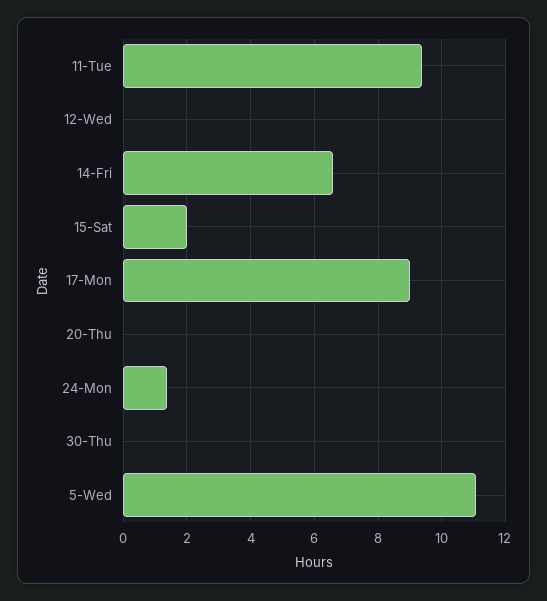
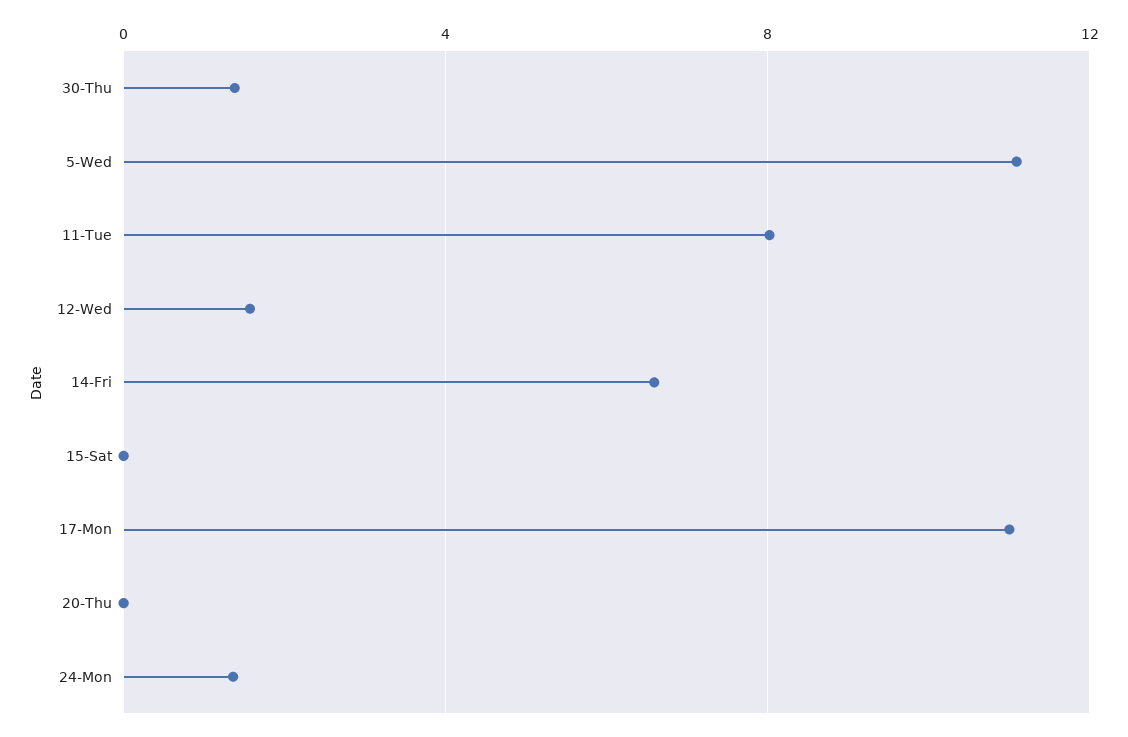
  {
-   "11-Tue": 9.4,
+   "11-Tue": 8,
-   "12-Wed": 0,
+   "12-Wed": 1.5,
    "14-Fri": 6.6,
-   "15-Sat": 2,
+   "15-Sat": 0,
-   "17-Mon": 9,
+   "17-Mon": 11,
    "20-Thu": 0,
    "24-Mon": 1.4,
-   "30-Thu": 0,
+   "30-Thu": 1.5,
    "5-Wed": 11
  }

